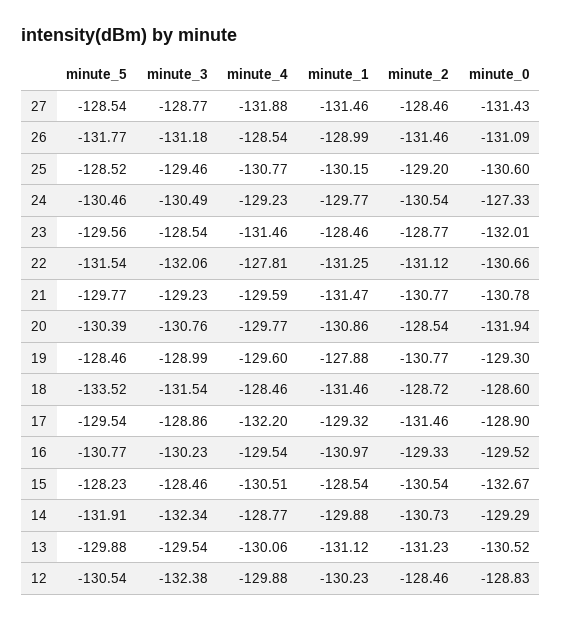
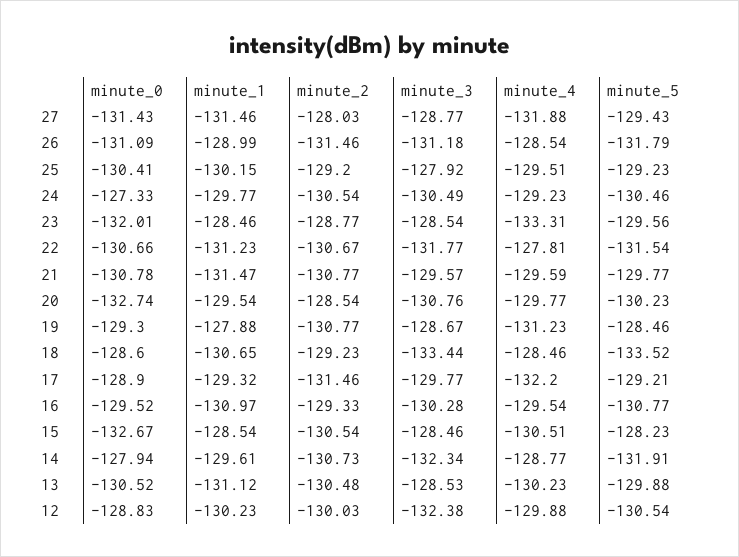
  {
    "minute_5": {
-     "27": -128.54,
+     "27": -129.43,
-     "26": -131.77,
+     "26": -131.79,
-     "25": -128.52,
+     "25": -129.23,
      "24": -130.46,
      "23": -129.56,
      "22": -131.54,
      "21": -129.77,
-     "20": -130.39,
+     "20": -130.23,
      "19": -128.46,
      "18": -133.52,
-     "17": -129.54,
+     "17": -129.21,
      "16": -130.77,
      "15": -128.23,
      "14": -131.91,
      "13": -129.88,
      "12": -130.54
    },
    "minute_3": {
      "27": -128.77,
      "26": -131.18,
-     "25": -129.46,
+     "25": -127.92,
      "24": -130.49,
      "23": -128.54,
-     "22": -132.06,
+     "22": -131.77,
-     "21": -129.23,
+     "21": -129.57,
      "20": -130.76,
-     "19": -128.99,
+     "19": -128.67,
-     "18": -131.54,
+     "18": -133.44,
-     "17": -128.86,
+     "17": -129.77,
-     "16": -130.23,
+     "16": -130.28,
      "15": -128.46,
      "14": -132.34,
-     "13": -129.54,
+     "13": -128.53,
      "12": -132.38
    },
    "minute_4": {
      "27": -131.88,
      "26": -128.54,
-     "25": -130.77,
+     "25": -129.51,
      "24": -129.23,
-     "23": -131.46,
+     "23": -133.31,
      "22": -127.81,
      "21": -129.59,
      "20": -129.77,
-     "19": -129.6,
+     "19": -131.23,
      "18": -128.46,
      "17": -132.2,
      "16": -129.54,
      "15": -130.51,
      "14": -128.77,
-     "13": -130.06,
+     "13": -130.23,
      "12": -129.88
    },
    "minute_1": {
      "27": -131.46,
      "26": -128.99,
      "25": -130.15,
      "24": -129.77,
      "23": -128.46,
-     "22": -131.25,
+     "22": -131.23,
      "21": -131.47,
-     "20": -130.86,
+     "20": -129.54,
      "19": -127.88,
-     "18": -131.46,
+     "18": -130.65,
      "17": -129.32,
      "16": -130.97,
      "15": -128.54,
-     "14": -129.88,
+     "14": -129.61,
      "13": -131.12,
      "12": -130.23
    },
    "minute_2": {
-     "27": -128.46,
+     "27": -128.03,
      "26": -131.46,
      "25": -129.2,
      "24": -130.54,
      "23": -128.77,
-     "22": -131.12,
+     "22": -130.67,
      "21": -130.77,
      "20": -128.54,
      "19": -130.77,
-     "18": -128.72,
+     "18": -129.23,
      "17": -131.46,
      "16": -129.33,
      "15": -130.54,
      "14": -130.73,
-     "13": -131.23,
+     "13": -130.48,
-     "12": -128.46
+     "12": -130.03
    },
    "minute_0": {
      "27": -131.43,
      "26": -131.09,
-     "25": -130.6,
+     "25": -130.41,
      "24": -127.33,
      "23": -132.01,
      "22": -130.66,
      "21": -130.78,
-     "20": -131.94,
+     "20": -132.74,
      "19": -129.3,
      "18": -128.6,
      "17": -128.9,
      "16": -129.52,
      "15": -132.67,
-     "14": -129.29,
+     "14": -127.94,
      "13": -130.52,
      "12": -128.83
    }
  }

